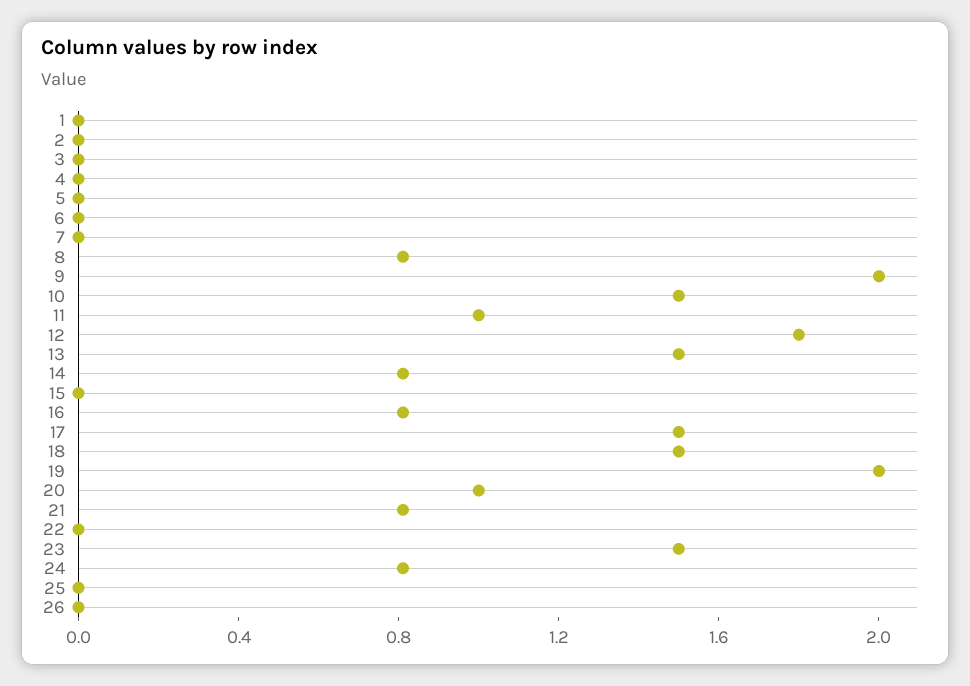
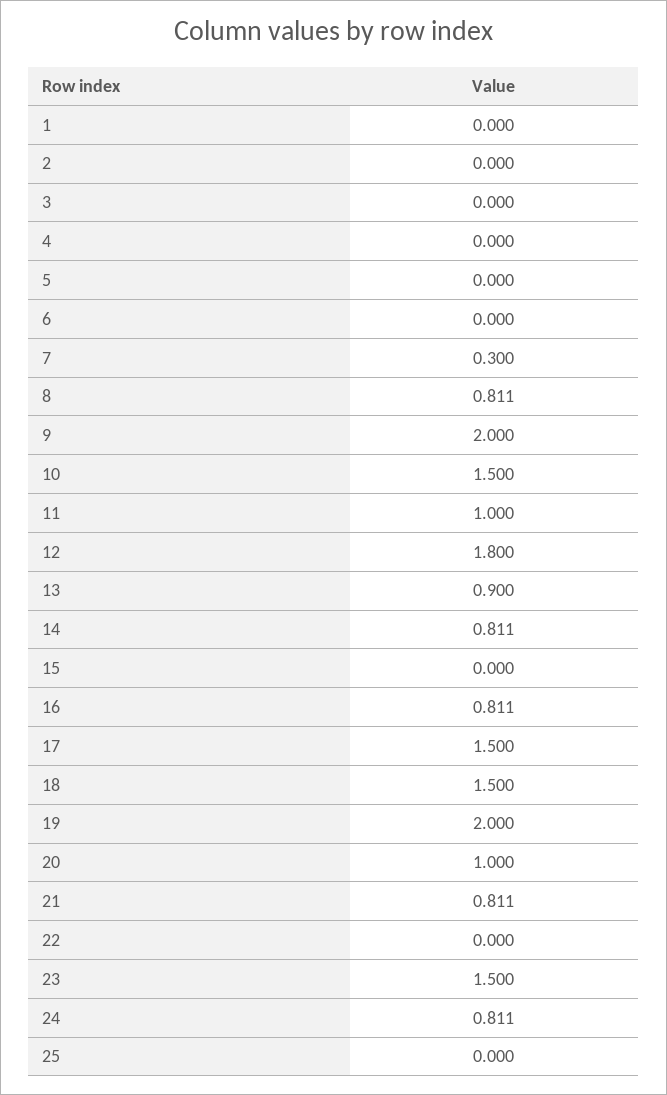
  {
    "1": 0,
    "2": 0,
    "3": 0,
    "4": 0,
    "5": 0,
    "6": 0,
-   "7": 0,
+   "7": 0.3,
    "8": 0.811,
    "9": 2,
    "10": 1.5,
    "11": 1,
    "12": 1.8,
-   "13": 1.5,
+   "13": 0.9,
    "14": 0.811,
    "15": 0,
    "16": 0.811,
    "17": 1.5,
    "18": 1.5,
    "19": 2,
    "20": 1,
    "21": 0.811,
    "22": 0,
    "23": 1.5,
    "24": 0.811,
-   "25": 0,
+   "25": 0
-   "26": 0
  }

